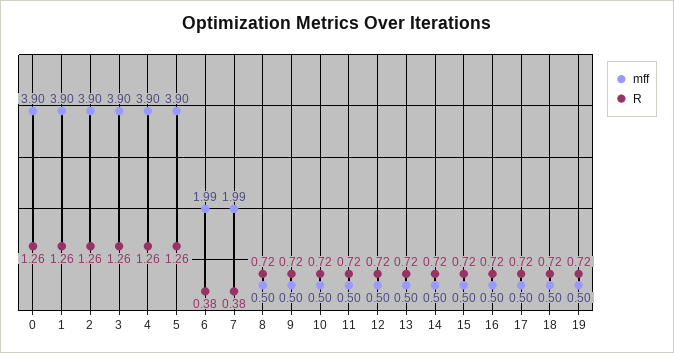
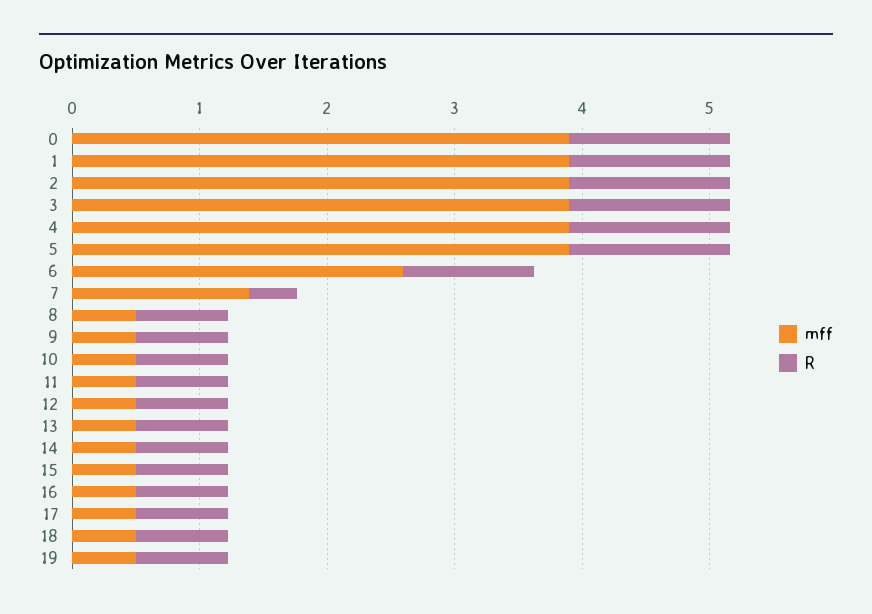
  {
    "mff": {
      "0": 3.9,
      "1": 3.9,
      "2": 3.9,
      "3": 3.9,
      "4": 3.9,
      "5": 3.9,
-     "6": 1.99,
+     "6": 2.6,
-     "7": 1.99,
+     "7": 1.4,
      "8": 0.5,
      "9": 0.5,
      "10": 0.5,
      "11": 0.5,
      "12": 0.5,
      "13": 0.5,
      "14": 0.5,
      "15": 0.5,
      "16": 0.5,
      "17": 0.5,
      "18": 0.5,
      "19": 0.5
    },
    "R": {
      "0": 1.26,
      "1": 1.26,
      "2": 1.26,
      "3": 1.26,
      "4": 1.26,
      "5": 1.26,
-     "6": 0.38,
+     "6": 1,
      "7": 0.38,
      "8": 0.72,
      "9": 0.72,
      "10": 0.72,
      "11": 0.72,
      "12": 0.72,
      "13": 0.72,
      "14": 0.72,
      "15": 0.72,
      "16": 0.72,
      "17": 0.72,
      "18": 0.72,
      "19": 0.72
    }
  }

